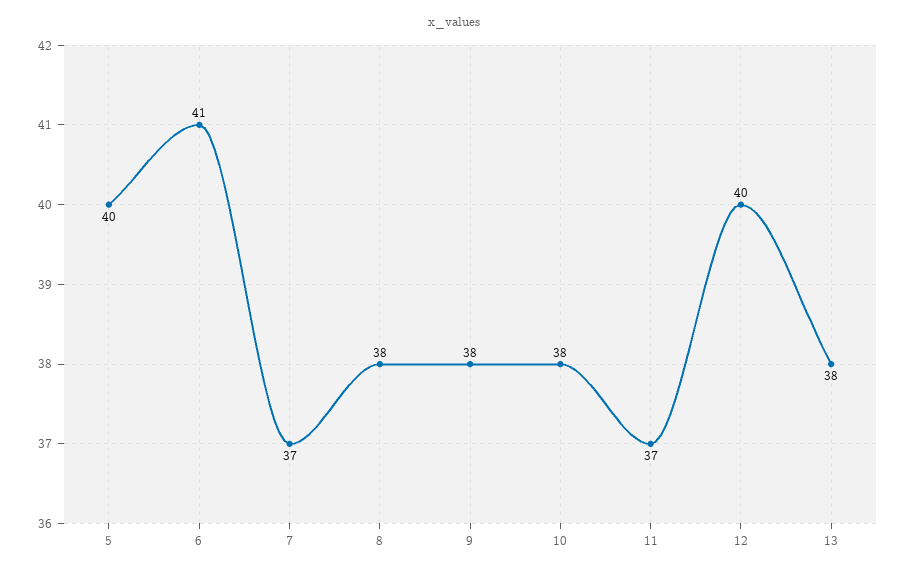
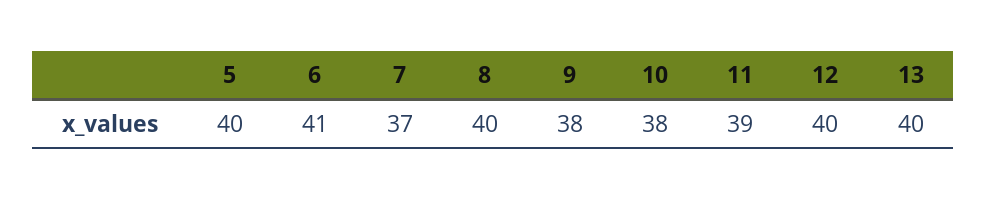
  {
    "5": 40,
    "6": 41,
    "7": 37,
-   "8": 38,
+   "8": 40,
    "9": 38,
    "10": 38,
-   "11": 37,
+   "11": 39,
    "12": 40,
-   "13": 38
+   "13": 40
  }

